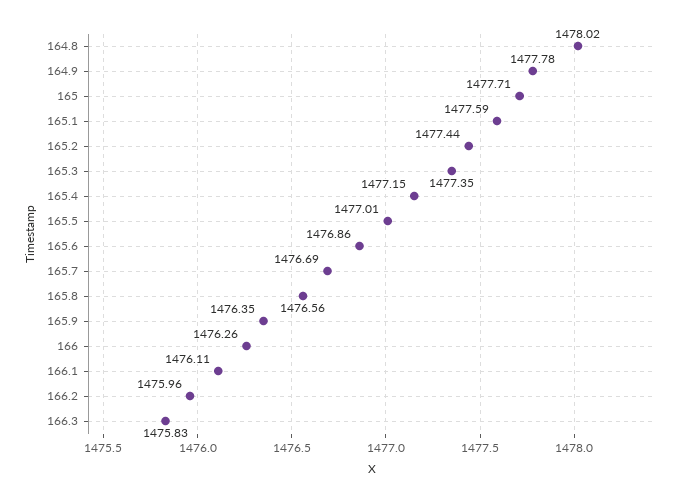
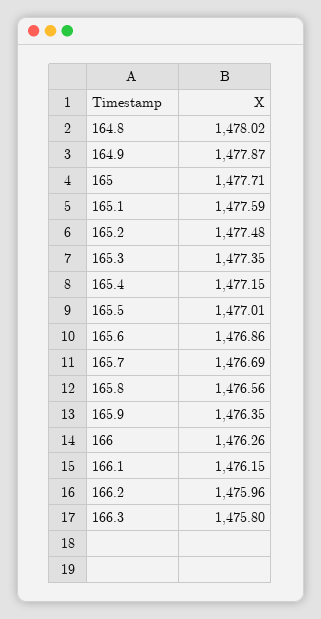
  {
    "164.8": 1478.02,
-   "164.9": 1477.78,
+   "164.9": 1477.87,
    "165": 1477.71,
    "165.1": 1477.59,
-   "165.2": 1477.44,
+   "165.2": 1477.48,
    "165.3": 1477.35,
    "165.4": 1477.15,
    "165.5": 1477.01,
    "165.6": 1476.86,
    "165.7": 1476.69,
    "165.8": 1476.56,
    "165.9": 1476.35,
    "166": 1476.26,
-   "166.1": 1476.11,
+   "166.1": 1476.15,
    "166.2": 1475.96,
-   "166.3": 1475.83
+   "166.3": 1475.8
  }

